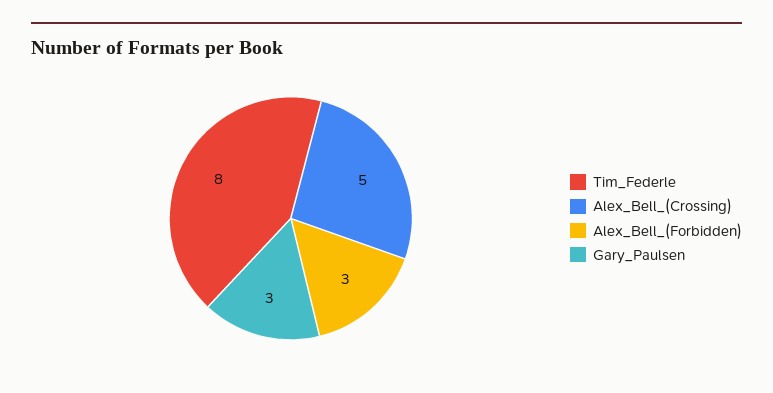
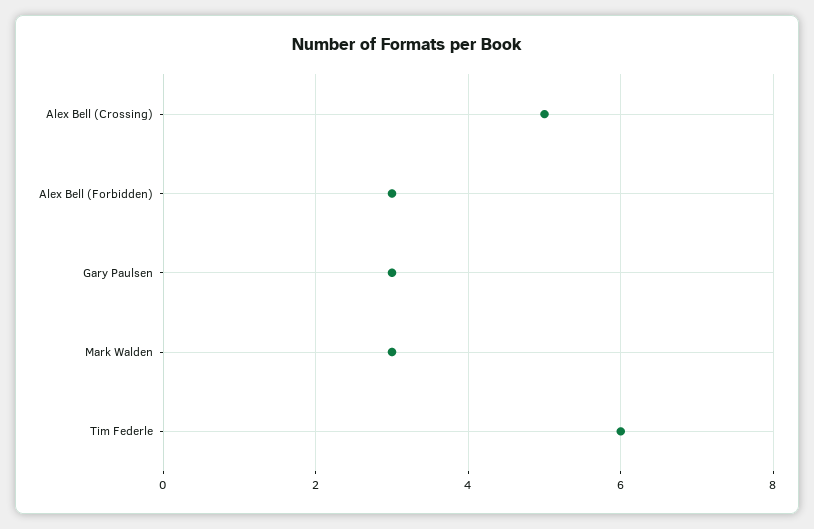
  {
-   "Tim_Federle": 8,
+   "Tim_Federle": 6,
    "Alex_Bell_(Crossing)": 5,
    "Alex_Bell_(Forbidden)": 3,
-   "Gary_Paulsen": 3
+   "Gary_Paulsen": 3,
+   "Mark Walden": 3
  }

